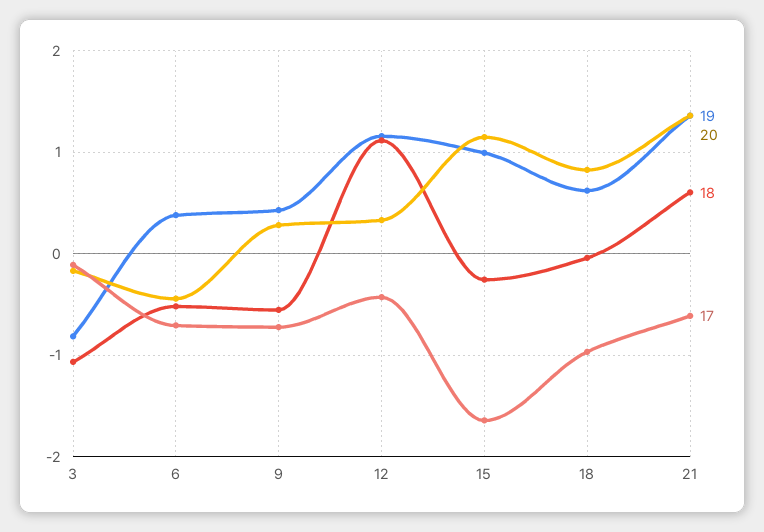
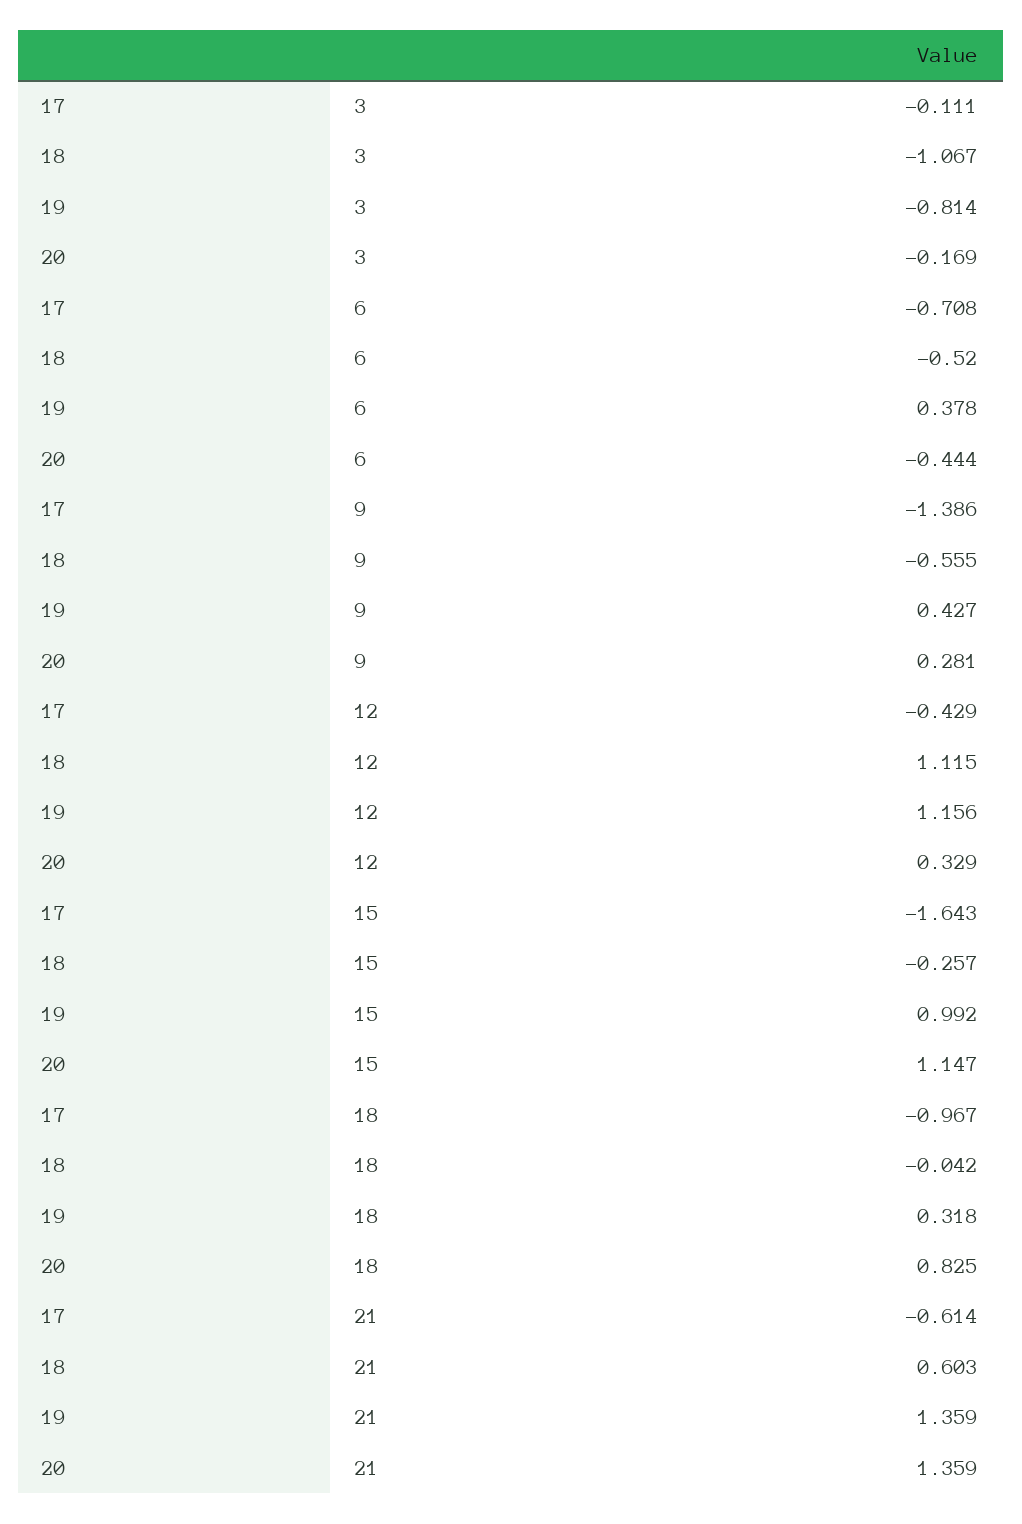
  {
    "19": {
      "3": -0.814,
      "6": 0.378,
      "9": 0.427,
      "12": 1.156,
      "15": 0.992,
-     "18": 0.6,
+     "18": 0.318,
      "21": 1.359
    },
    "20": {
      "3": -0.169,
      "6": -0.444,
      "9": 0.281,
      "12": 0.329,
      "15": 1.147,
      "18": 0.825,
      "21": 1.359
    },
    "18": {
      "3": -1.067,
      "6": -0.52,
      "9": -0.555,
      "12": 1.115,
      "15": -0.257,
      "18": -0.042,
      "21": 0.603
    },
    "17": {
      "3": -0.111,
      "6": -0.708,
-     "9": -0.7,
+     "9": -1.386,
      "12": -0.429,
      "15": -1.643,
      "18": -0.967,
      "21": -0.614
    }
  }

